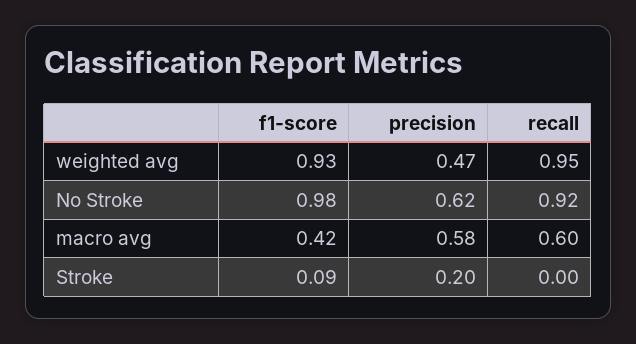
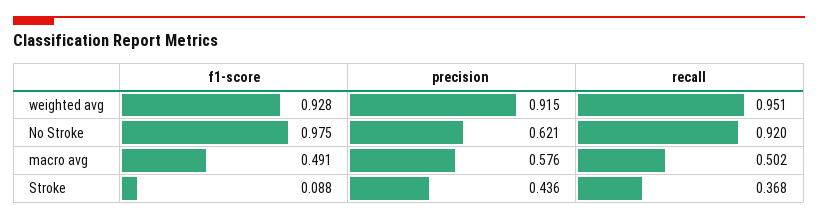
  {
    "f1-score": {
      "weighted avg": 0.928,
      "No Stroke": 0.975,
-     "macro avg": 0.42,
+     "macro avg": 0.491,
      "Stroke": 0.088
    },
    "precision": {
-     "weighted avg": 0.47,
+     "weighted avg": 0.915,
      "No Stroke": 0.621,
      "macro avg": 0.576,
-     "Stroke": 0.2
+     "Stroke": 0.436
    },
    "recall": {
      "weighted avg": 0.951,
      "No Stroke": 0.92,
-     "macro avg": 0.6,
+     "macro avg": 0.502,
-     "Stroke": 0
+     "Stroke": 0.368
    }
  }

